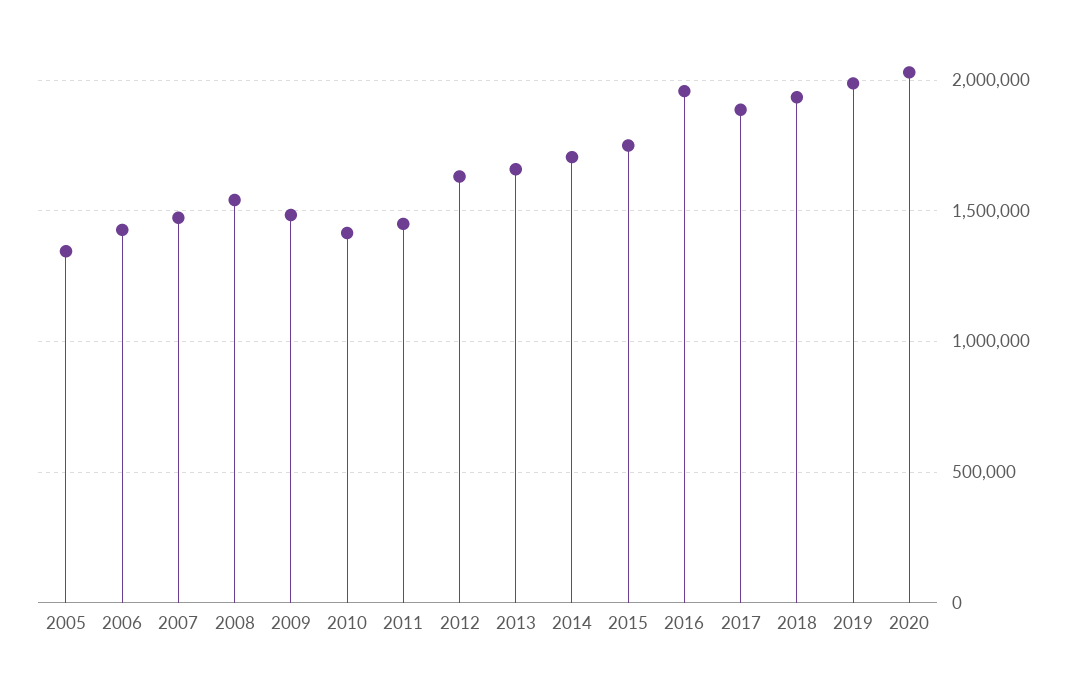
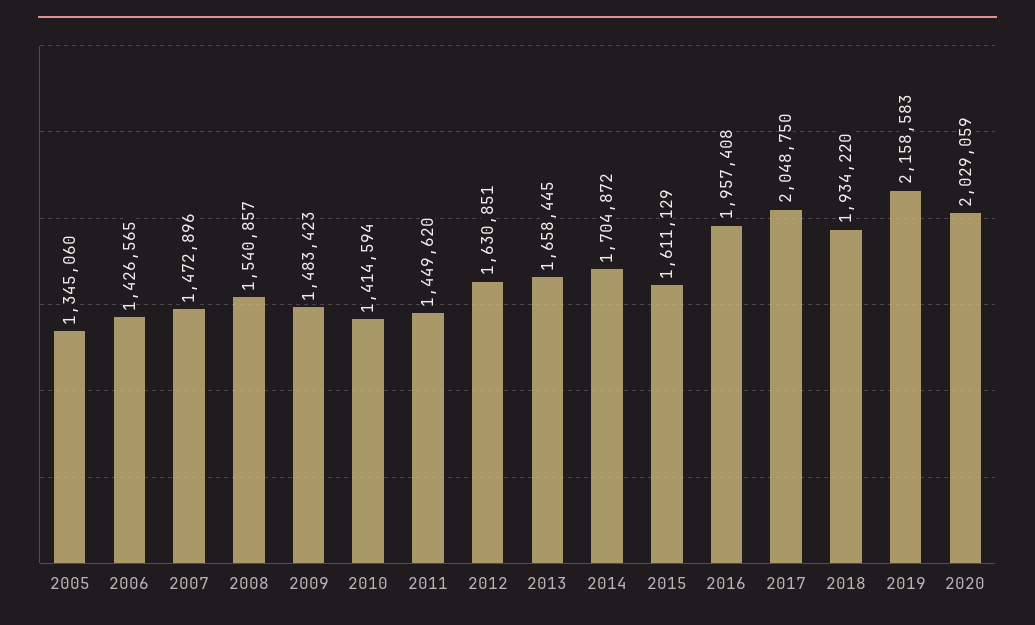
  {
    "2005": 1345060,
    "2006": 1426565,
    "2007": 1472896,
    "2008": 1540857,
    "2009": 1483423,
    "2010": 1414594,
    "2011": 1449620,
    "2012": 1630851,
    "2013": 1658445,
    "2014": 1704872,
-   "2015": 1750000,
+   "2015": 1611129,
    "2016": 1957408,
-   "2017": 1900000,
+   "2017": 2048750,
    "2018": 1934220,
-   "2019": 2000000,
+   "2019": 2158583,
    "2020": 2029059
  }

